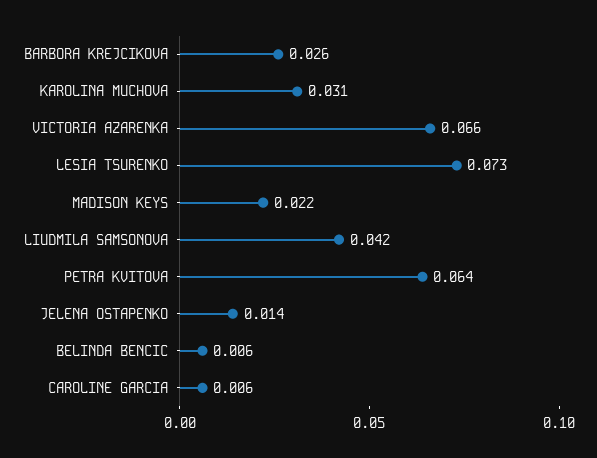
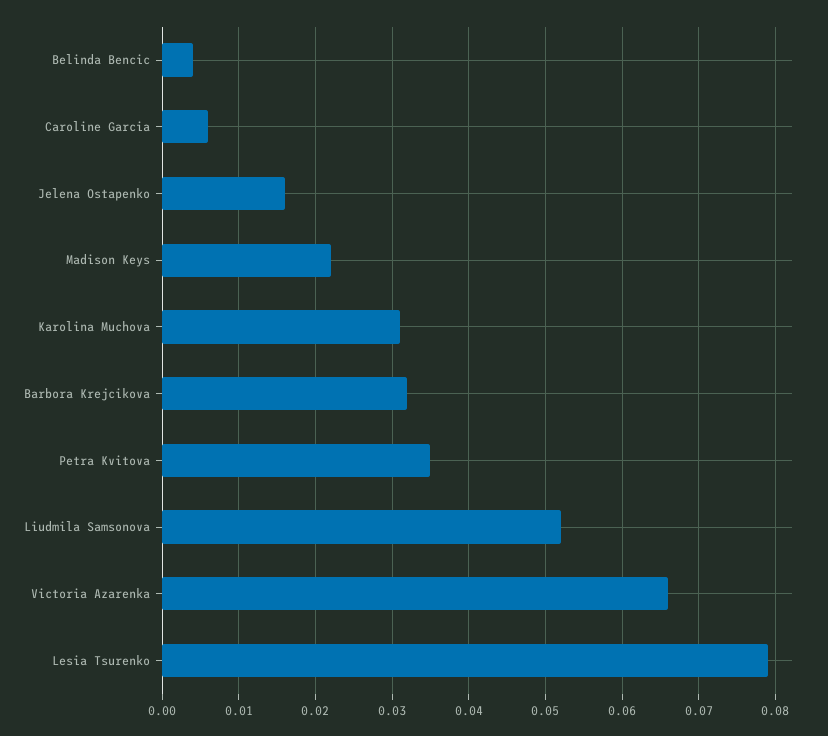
  {
-   "BARBORA KREJCIKOVA": 0.026,
+   "BARBORA KREJCIKOVA": 0.032,
    "KAROLINA MUCHOVA": 0.031,
    "VICTORIA AZARENKA": 0.066,
-   "LESIA TSURENKO": 0.073,
+   "LESIA TSURENKO": 0.079,
    "MADISON KEYS": 0.022,
-   "LIUDMILA SAMSONOVA": 0.042,
+   "LIUDMILA SAMSONOVA": 0.052,
-   "PETRA KVITOVA": 0.064,
+   "PETRA KVITOVA": 0.035,
-   "JELENA OSTAPENKO": 0.014,
+   "JELENA OSTAPENKO": 0.016,
-   "BELINDA BENCIC": 0.006,
+   "BELINDA BENCIC": 0.004,
    "CAROLINE GARCIA": 0.006
  }

